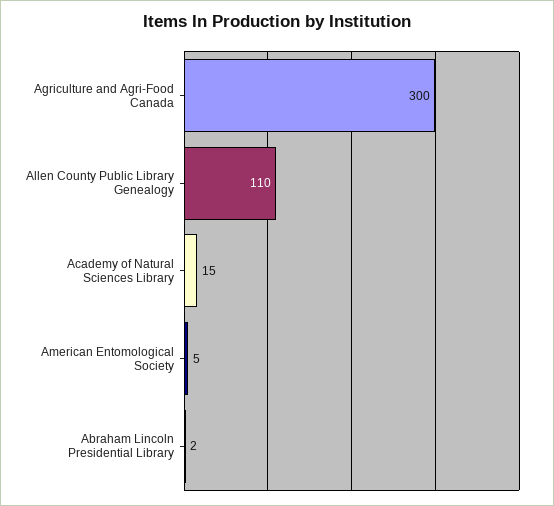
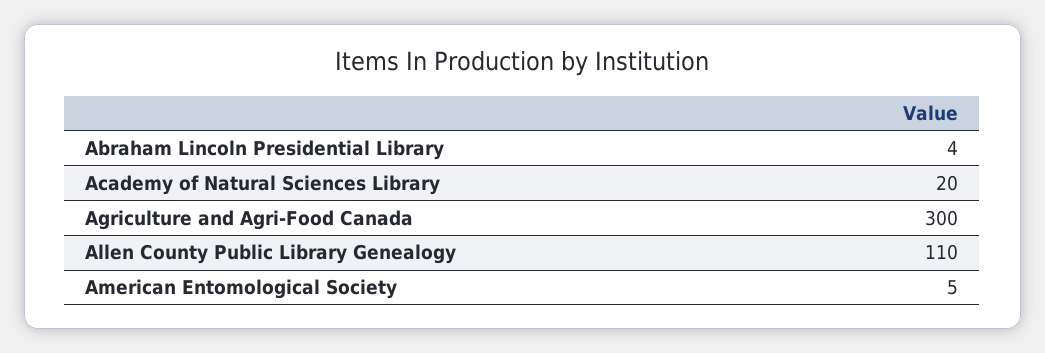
  {
    "Agriculture and Agri-Food Canada": 300,
    "Allen County Public Library Genealogy": 110,
-   "Academy of Natural Sciences Library": 15,
+   "Academy of Natural Sciences Library": 20,
    "American Entomological Society": 5,
-   "Abraham Lincoln Presidential Library": 2
+   "Abraham Lincoln Presidential Library": 4
  }

